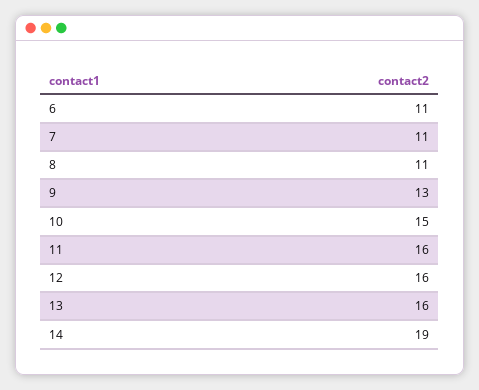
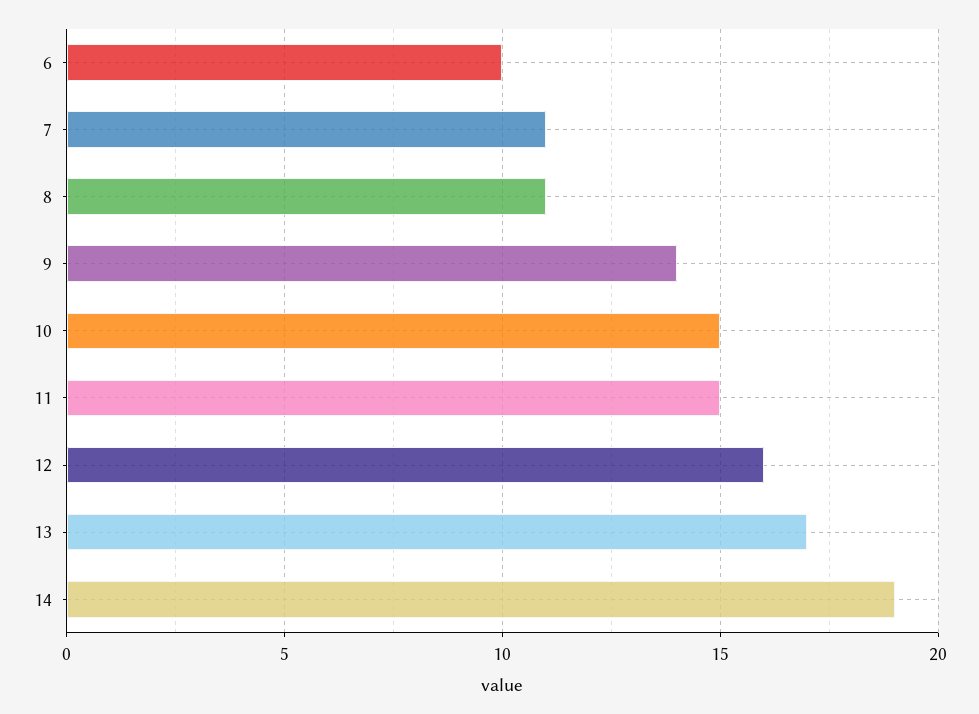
  {
-   "6": 11,
+   "6": 10,
    "7": 11,
    "8": 11,
-   "9": 13,
+   "9": 14,
    "10": 15,
-   "11": 16,
+   "11": 15,
    "12": 16,
-   "13": 16,
+   "13": 17,
    "14": 19
  }

